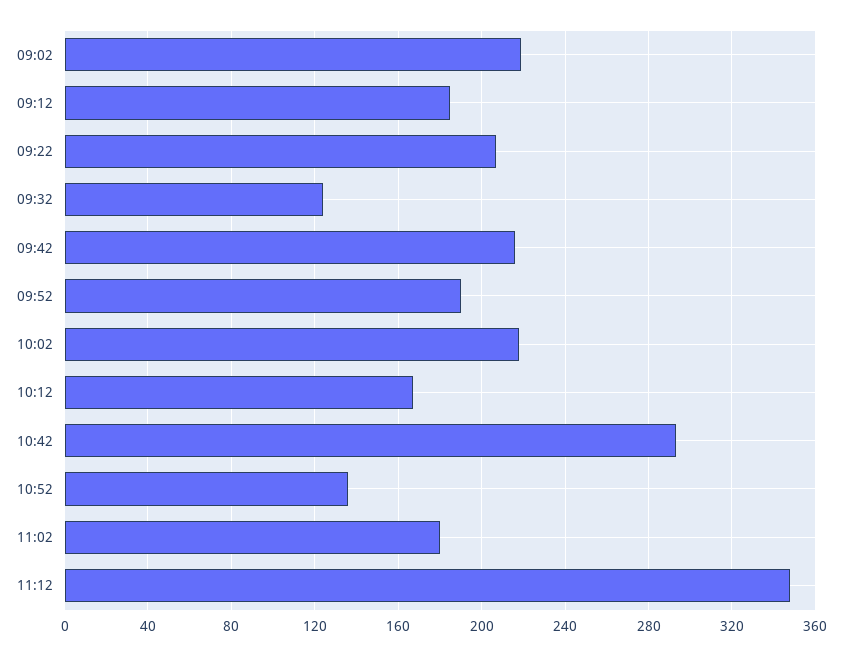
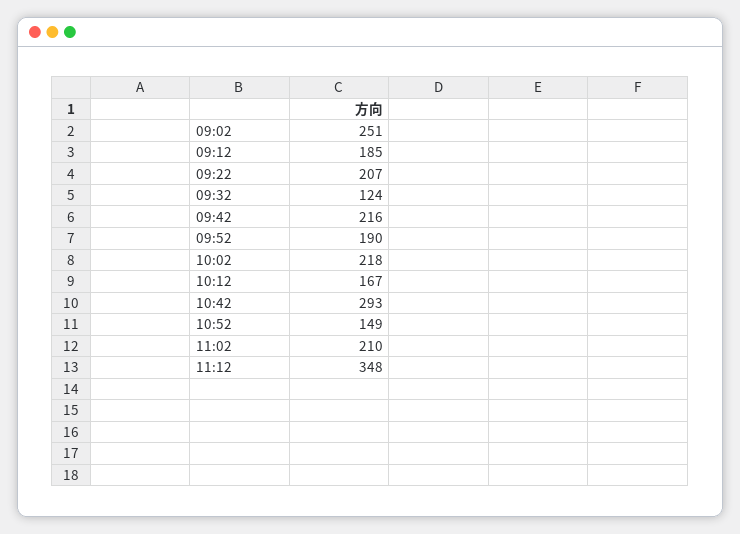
  {
-   "09:02": 220,
+   "09:02": 251,
    "09:12": 185,
    "09:22": 207,
    "09:32": 124,
    "09:42": 216,
    "09:52": 190,
    "10:02": 218,
    "10:12": 167,
    "10:42": 293,
-   "10:52": 135,
+   "10:52": 149,
-   "11:02": 180,
+   "11:02": 210,
    "11:12": 348
  }

